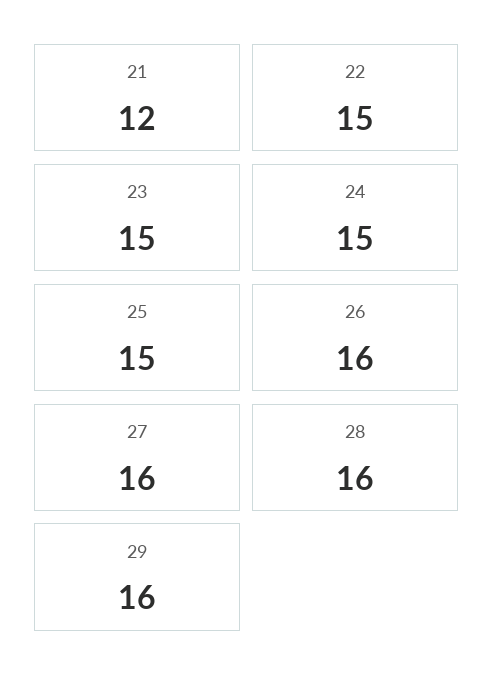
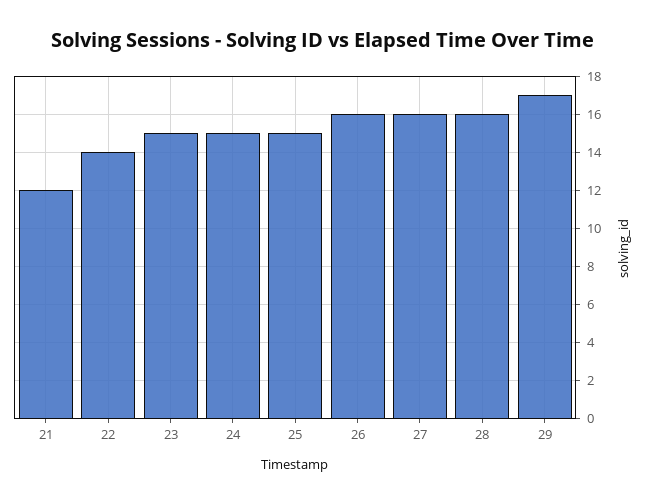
  {
    "21": 12,
-   "22": 15,
+   "22": 14,
    "23": 15,
    "24": 15,
    "25": 15,
    "26": 16,
    "27": 16,
    "28": 16,
-   "29": 16
+   "29": 17
  }

